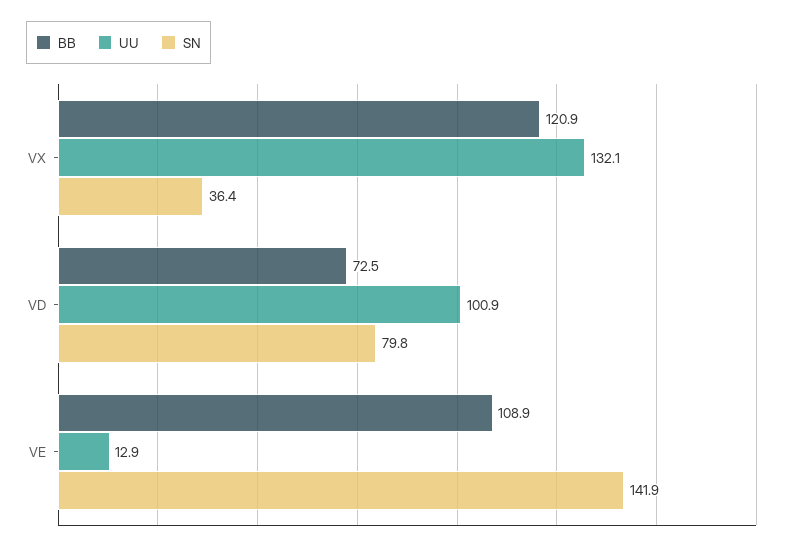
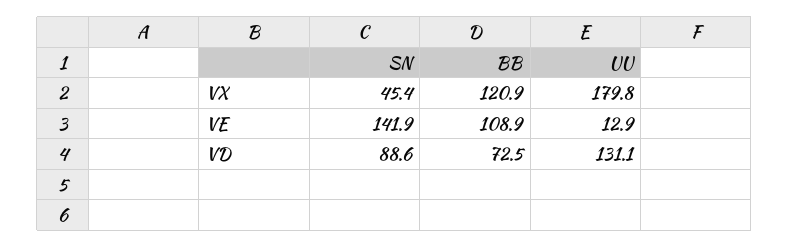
  {
    "BB": {
      "VX": 120.9,
      "VD": 72.5,
      "VE": 108.9
    },
    "UU": {
-     "VX": 132.1,
+     "VX": 179.8,
-     "VD": 100.9,
+     "VD": 131.1,
      "VE": 12.9
    },
    "SN": {
-     "VX": 36.4,
+     "VX": 45.4,
-     "VD": 79.8,
+     "VD": 88.6,
      "VE": 141.9
    }
  }

